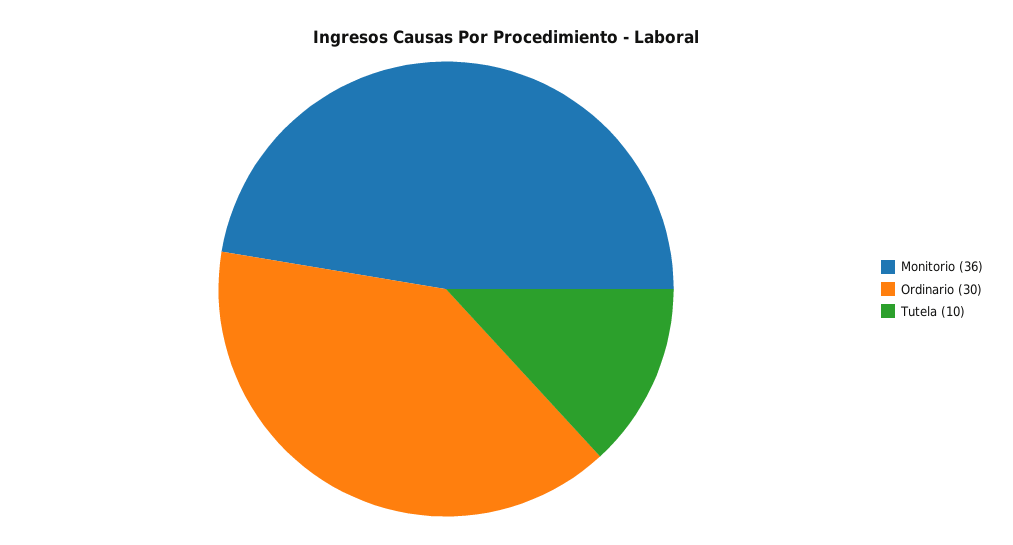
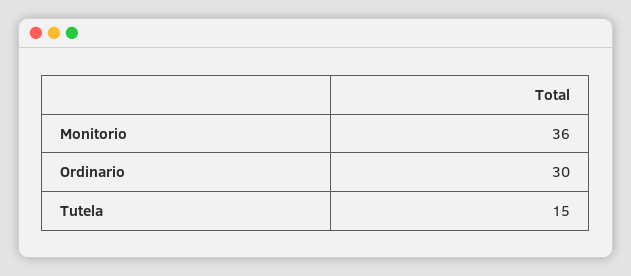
  {
    "Monitorio": 36,
    "Ordinario": 30,
-   "Tutela": 10
+   "Tutela": 15
  }

